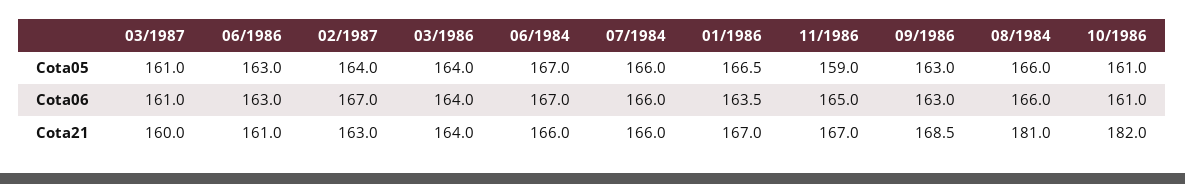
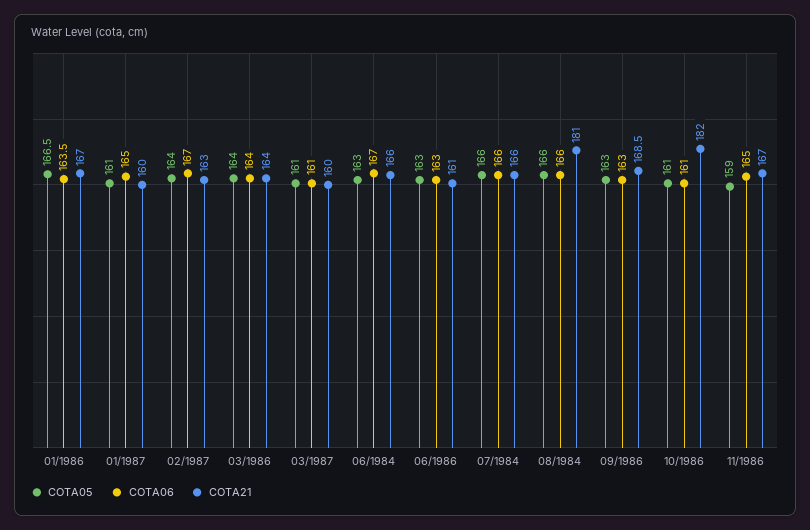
  {
    "Cota05": {
      "03/1987": 161,
      "06/1986": 163,
      "02/1987": 164,
      "03/1986": 164,
-     "06/1984": 167,
+     "06/1984": 163,
      "07/1984": 166,
      "01/1986": 166.5,
      "11/1986": 159,
      "09/1986": 163,
      "08/1984": 166,
-     "10/1986": 161
+     "10/1986": 161,
+     "01/1987": 161
    },
    "Cota06": {
      "03/1987": 161,
      "06/1986": 163,
      "02/1987": 167,
      "03/1986": 164,
      "06/1984": 167,
      "07/1984": 166,
      "01/1986": 163.5,
      "11/1986": 165,
      "09/1986": 163,
      "08/1984": 166,
-     "10/1986": 161
+     "10/1986": 161,
+     "01/1987": 165
    },
    "Cota21": {
      "03/1987": 160,
      "06/1986": 161,
      "02/1987": 163,
      "03/1986": 164,
      "06/1984": 166,
      "07/1984": 166,
      "01/1986": 167,
      "11/1986": 167,
      "09/1986": 168.5,
      "08/1984": 181,
-     "10/1986": 182
+     "10/1986": 182,
+     "01/1987": 160
    }
  }

